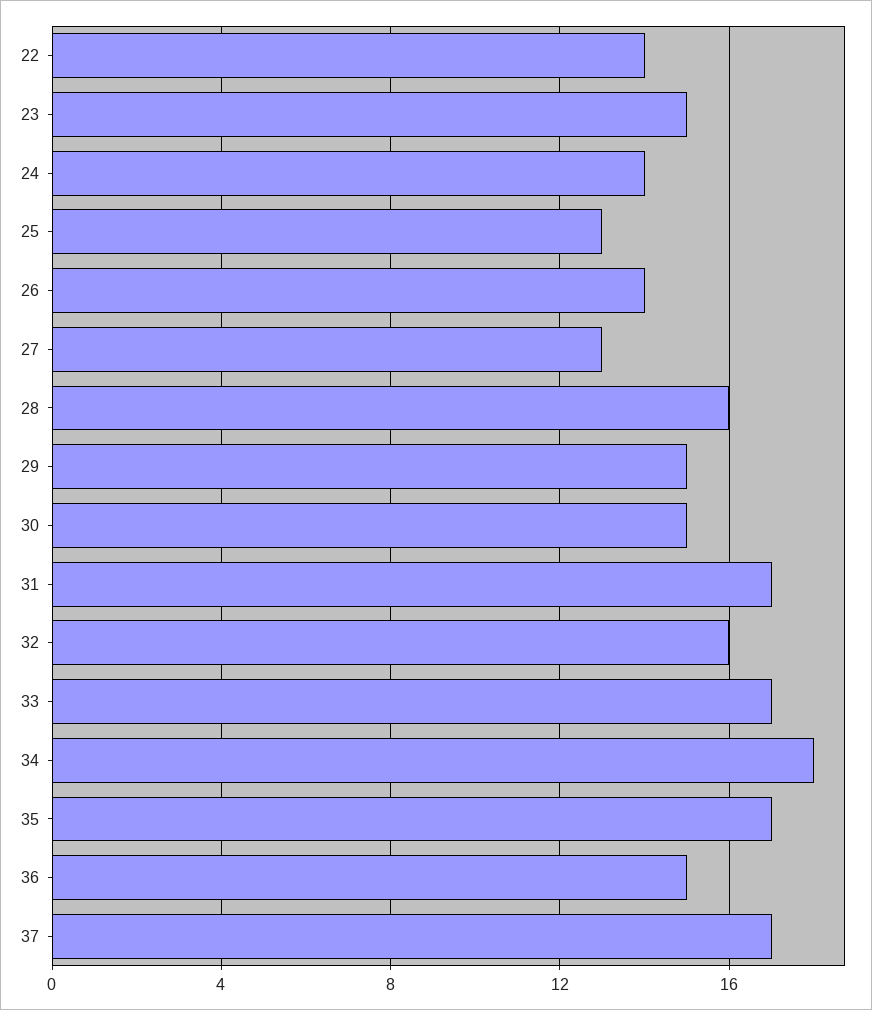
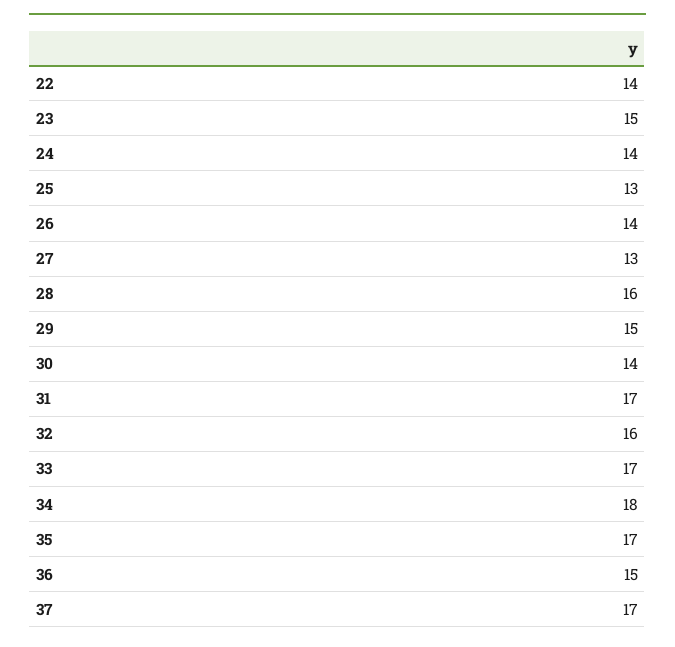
  {
    "22": 14,
    "23": 15,
    "24": 14,
    "25": 13,
    "26": 14,
    "27": 13,
    "28": 16,
    "29": 15,
-   "30": 15,
+   "30": 14,
    "31": 17,
    "32": 16,
    "33": 17,
    "34": 18,
    "35": 17,
    "36": 15,
    "37": 17
  }

